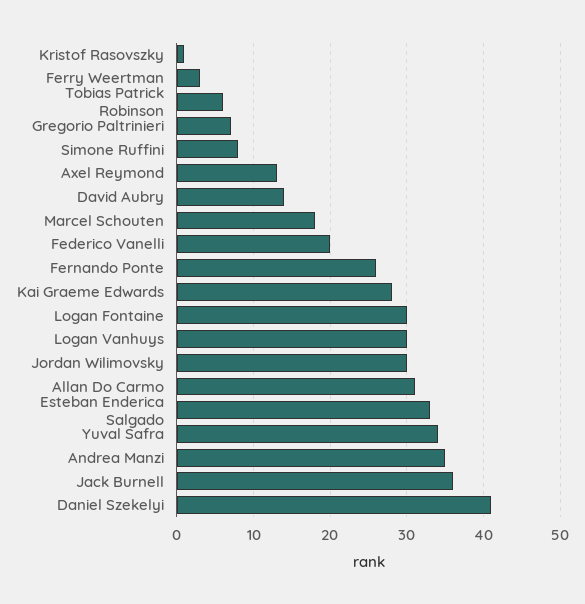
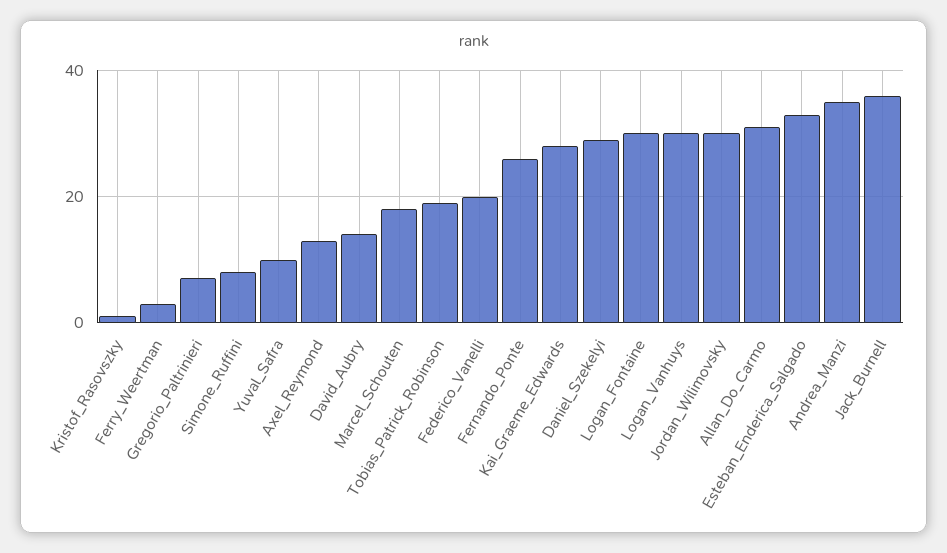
  {
    "Kristof Rasovszky": 1,
    "Ferry Weertman": 3,
-   "Tobias Patrick Robinson": 6,
+   "Tobias Patrick Robinson": 20,
    "Gregorio Paltrinieri": 7,
    "Simone Ruffini": 8,
    "Axel Reymond": 13,
    "David Aubry": 14,
    "Marcel Schouten": 18,
    "Federico Vanelli": 20,
    "Fernando Ponte": 26,
    "Kai Graeme Edwards": 28,
    "Logan Fontaine": 30,
    "Logan Vanhuys": 30,
    "Jordan Wilimovsky": 30,
    "Allan Do Carmo": 31,
    "Esteban Enderica Salgado": 33,
-   "Yuval Safra": 34,
+   "Yuval Safra": 10,
    "Andrea Manzi": 35,
    "Jack Burnell": 36,
-   "Daniel Szekelyi": 41
+   "Daniel Szekelyi": 30
  }

